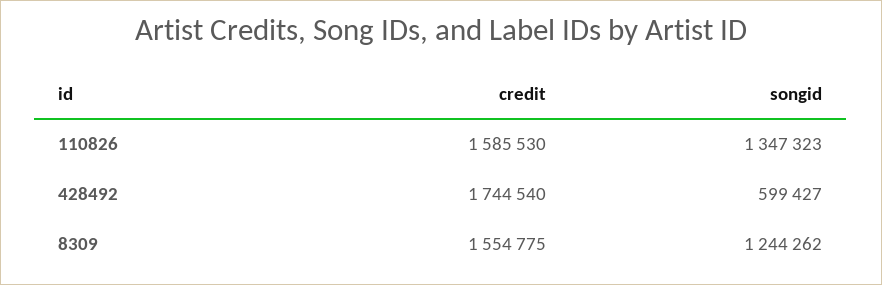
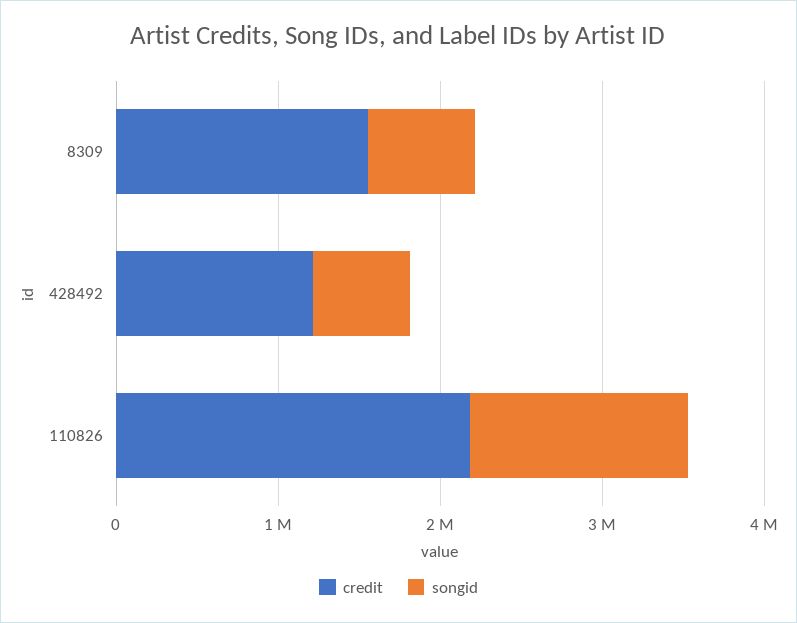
  {
    "credit": {
-     "110826": 1585530,
+     "110826": 2200000,
-     "428492": 1744540,
+     "428492": 1200000,
      "8309": 1554775
    },
    "songid": {
      "110826": 1347323,
      "428492": 599427,
-     "8309": 1244262
+     "8309": 600000
    }
  }

